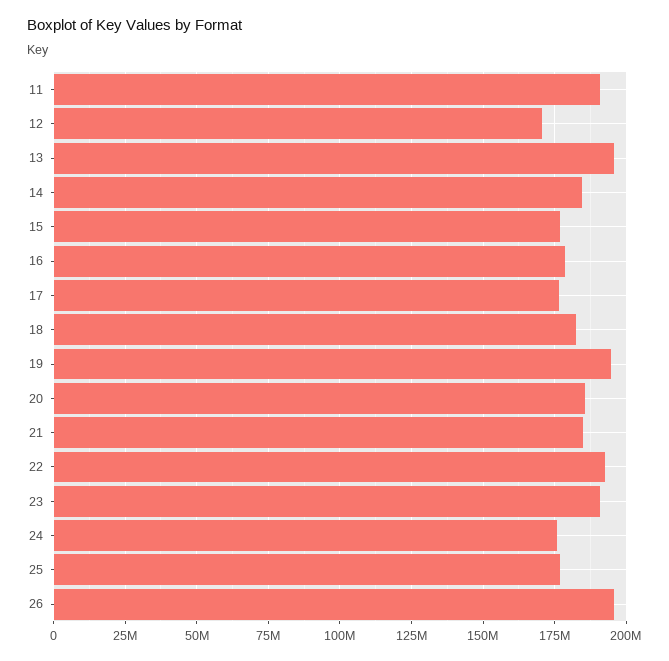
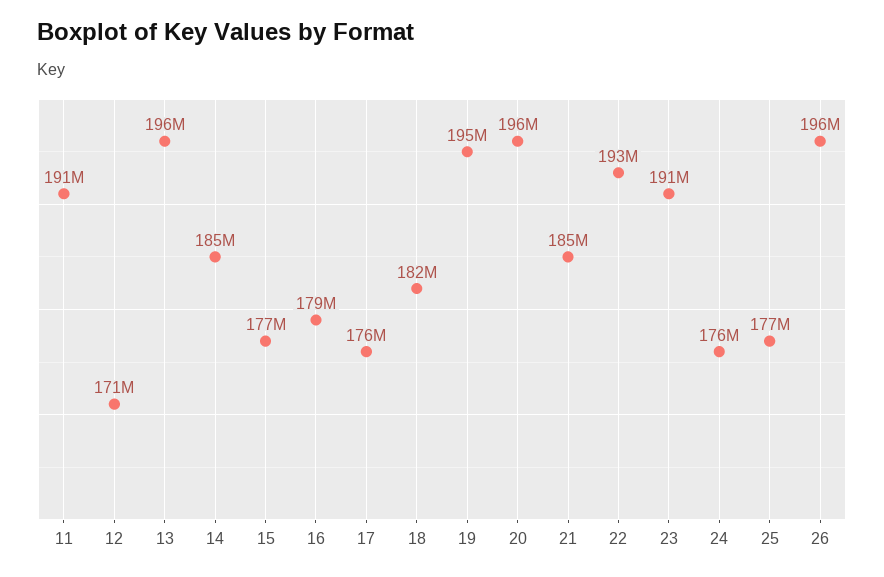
  {
    "11": 191000000,
    "12": 171000000,
    "13": 196000000,
    "14": 185000000,
    "15": 177000000,
    "16": 179000000,
    "17": 176000000,
    "18": 182000000,
    "19": 195000000,
-   "20": 185000000,
+   "20": 196000000,
    "21": 185000000,
    "22": 193000000,
    "23": 191000000,
    "24": 176000000,
    "25": 177000000,
    "26": 196000000
  }

